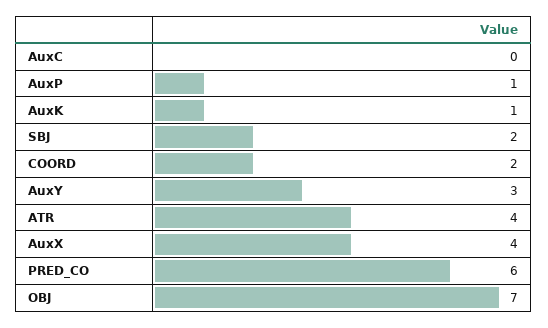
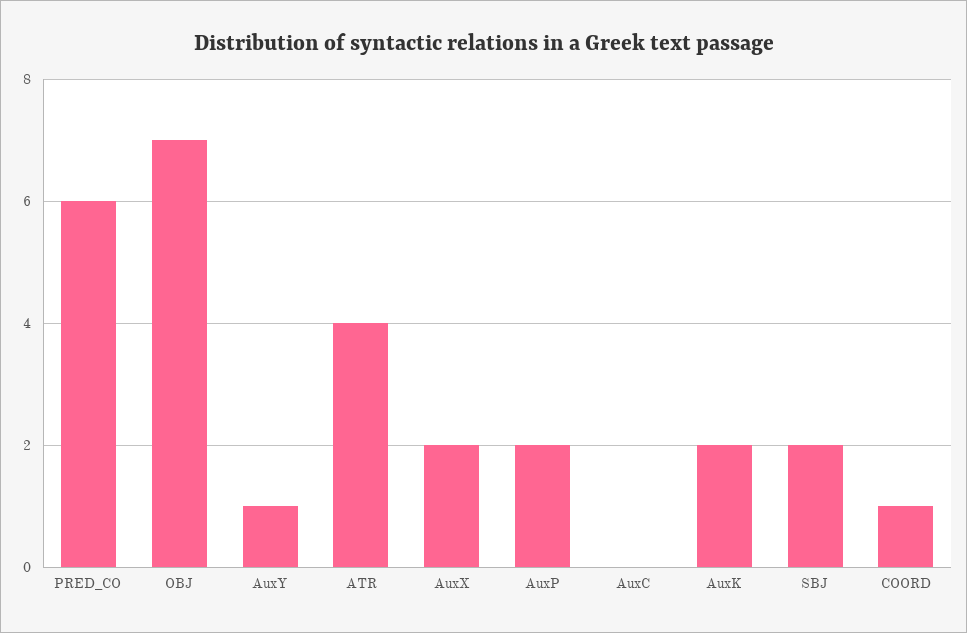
  {
    "AuxC": 0,
-   "AuxP": 1,
+   "AuxP": 2,
-   "AuxK": 1,
+   "AuxK": 2,
    "SBJ": 2,
-   "COORD": 2,
+   "COORD": 1,
-   "AuxY": 3,
+   "AuxY": 1,
    "ATR": 4,
-   "AuxX": 4,
+   "AuxX": 2,
    "PRED_CO": 6,
    "OBJ": 7
  }

